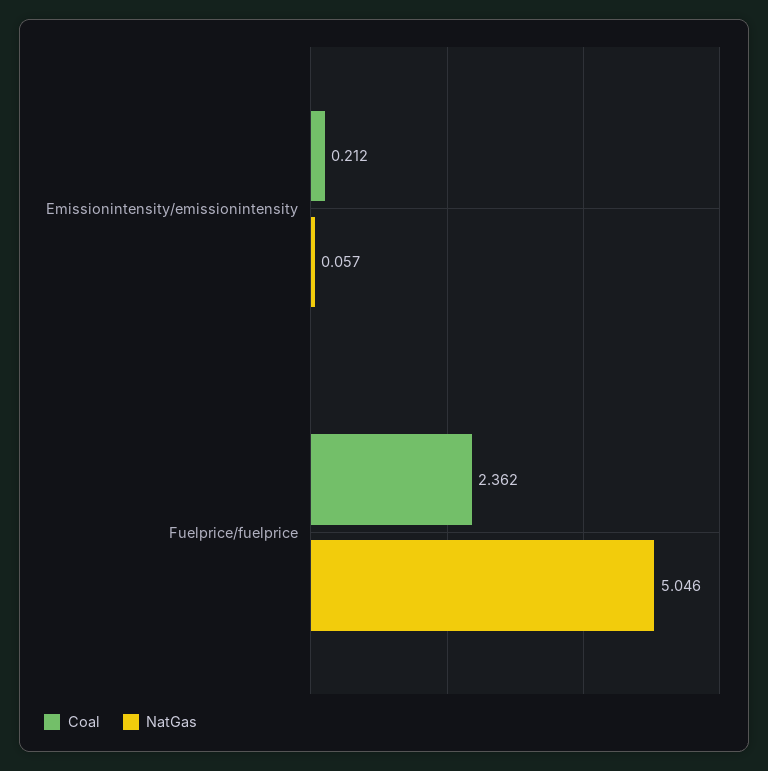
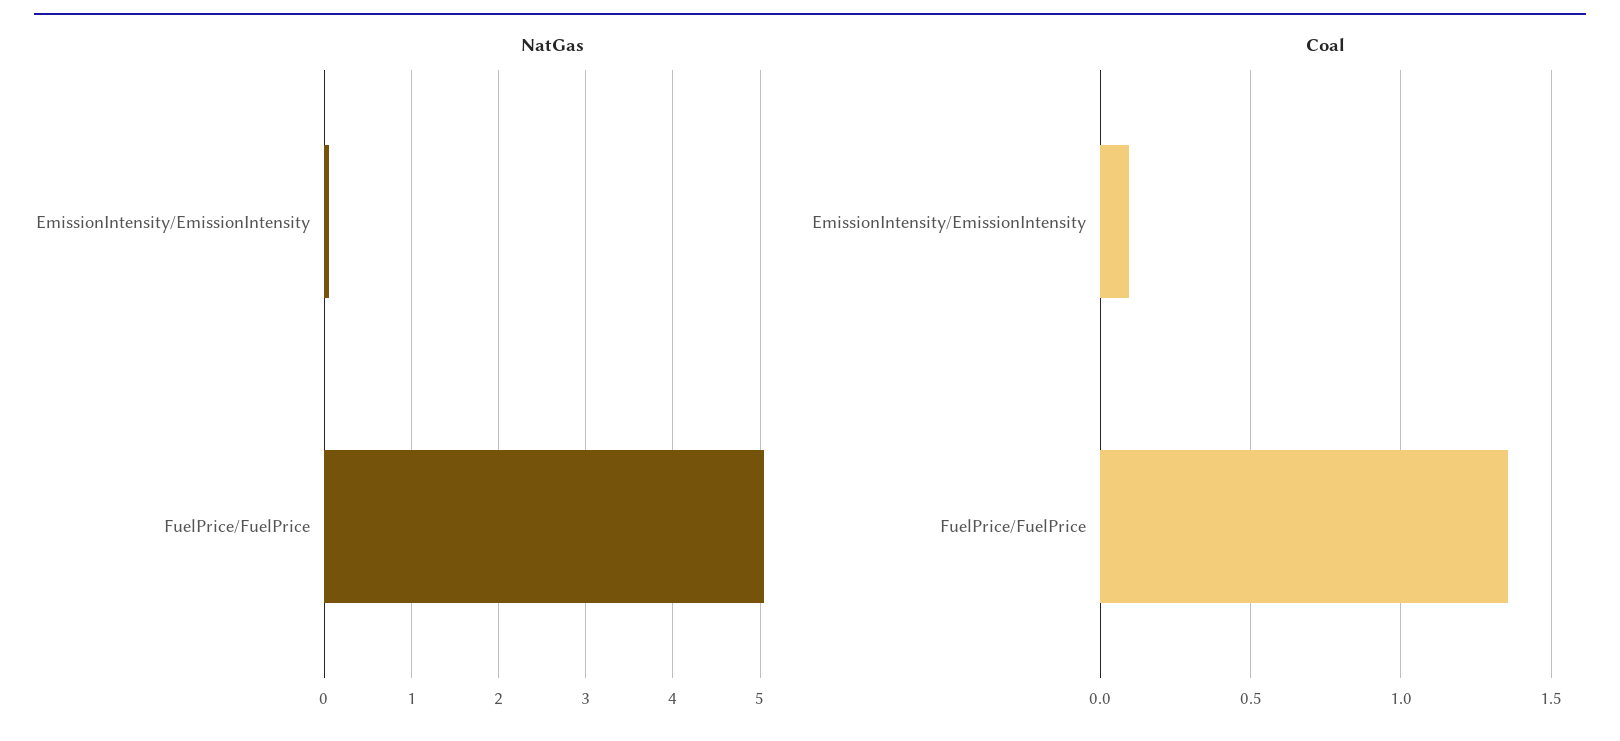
  {
    "Coal": {
-     "Emissionintensity/emissionintensity": 0.212,
+     "Emissionintensity/emissionintensity": 0.1,
-     "Fuelprice/fuelprice": 2.362
+     "Fuelprice/fuelprice": 1.35
    },
    "NatGas": {
      "Emissionintensity/emissionintensity": 0.057,
      "Fuelprice/fuelprice": 5.046
    }
  }

